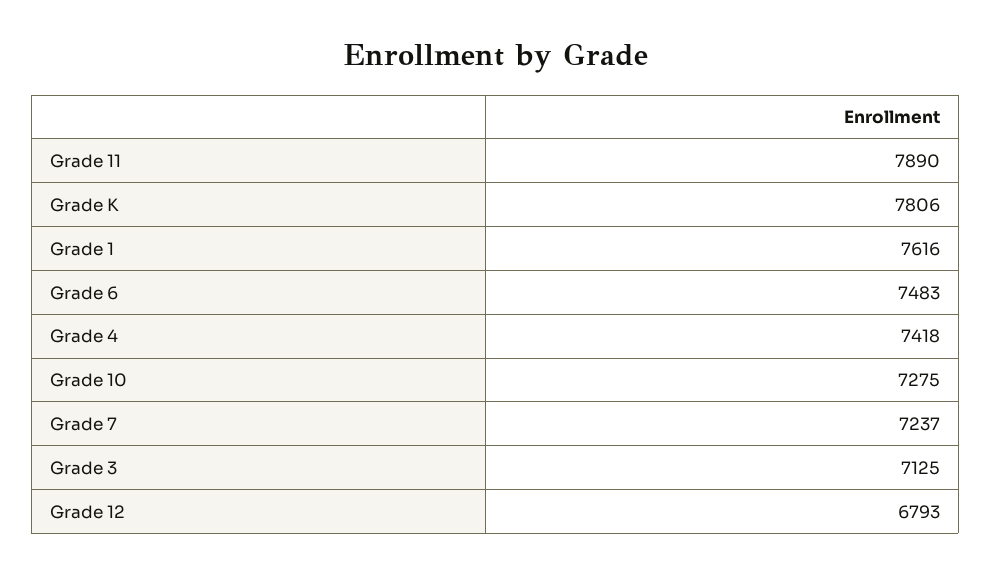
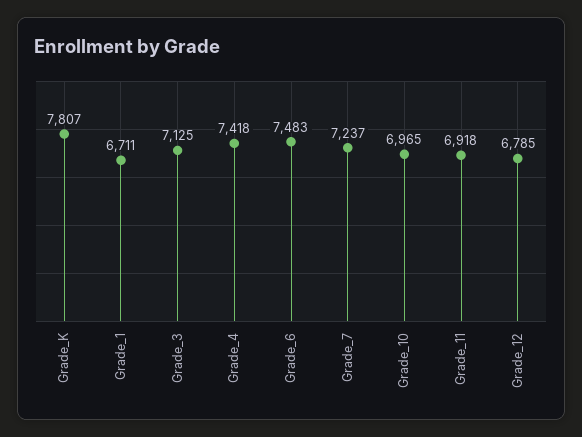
  {
-   "Grade 11": 7890,
+   "Grade 11": 6918,
-   "Grade K": 7806,
+   "Grade K": 7807,
-   "Grade 1": 7616,
+   "Grade 1": 6711,
    "Grade 6": 7483,
    "Grade 4": 7418,
-   "Grade 10": 7275,
+   "Grade 10": 6965,
    "Grade 7": 7237,
    "Grade 3": 7125,
-   "Grade 12": 6793
+   "Grade 12": 6785
  }

